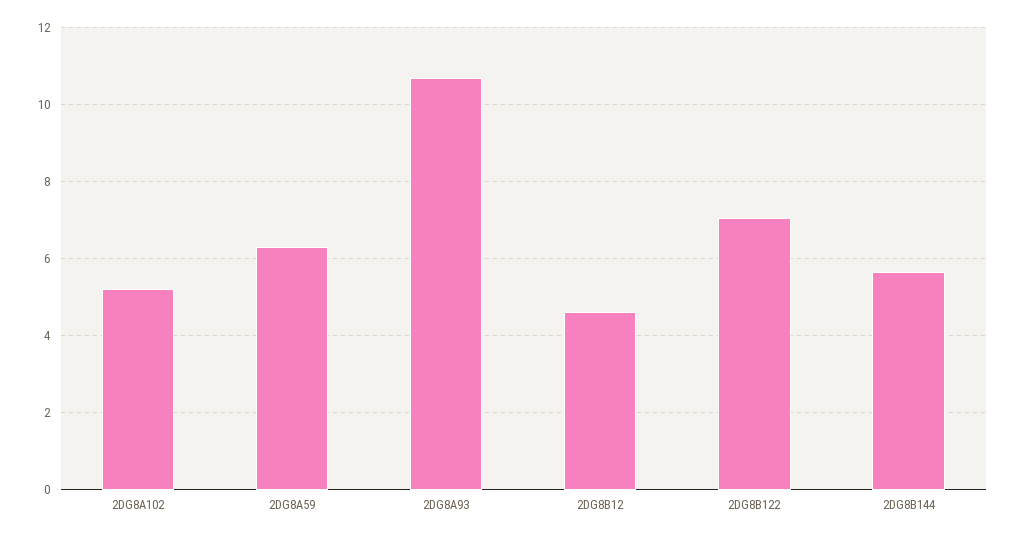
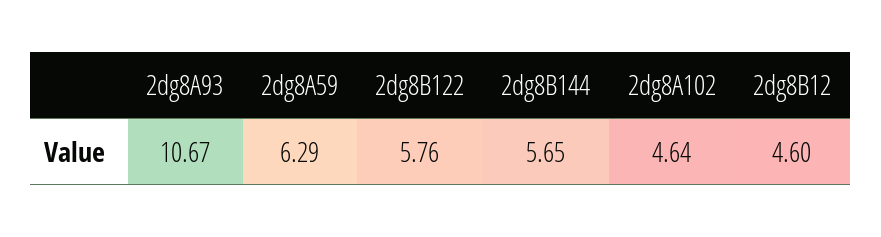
  {
-   "2DG8A102": 5.2,
+   "2DG8A102": 4.64,
    "2DG8A59": 6.29,
    "2DG8A93": 10.67,
    "2DG8B12": 4.6,
-   "2DG8B122": 7,
+   "2DG8B122": 5.76,
    "2DG8B144": 5.65
  }

